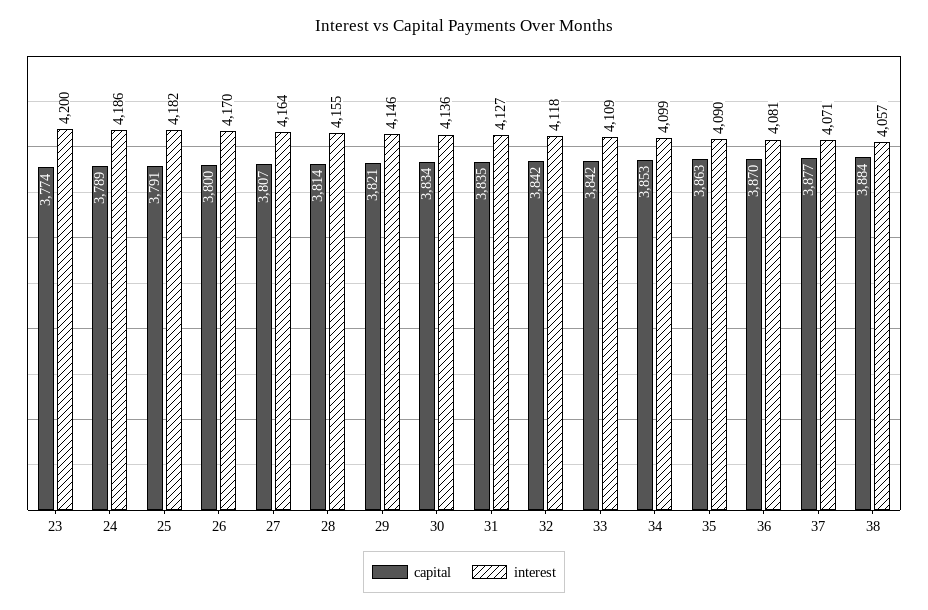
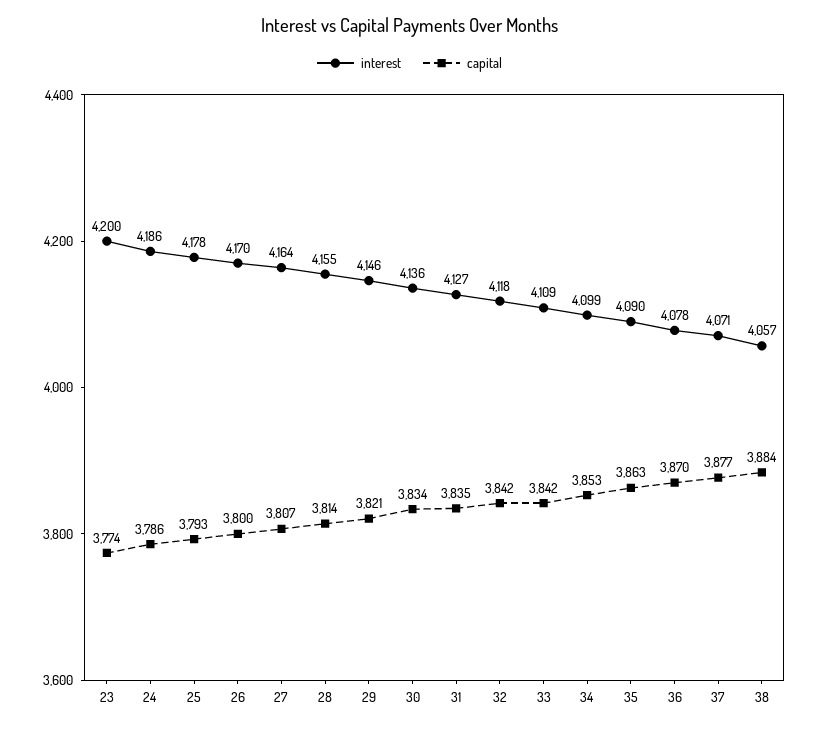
  {
    "capital": {
      "23": 3774,
-     "24": 3789,
+     "24": 3786,
-     "25": 3791,
+     "25": 3793,
      "26": 3800,
      "27": 3807,
      "28": 3814,
      "29": 3821,
      "30": 3834,
      "31": 3835,
      "32": 3842,
      "33": 3842,
      "34": 3853,
      "35": 3863,
      "36": 3870,
      "37": 3877,
      "38": 3884
    },
    "interest": {
      "23": 4200,
      "24": 4186,
-     "25": 4182,
+     "25": 4178,
      "26": 4170,
      "27": 4164,
      "28": 4155,
      "29": 4146,
      "30": 4136,
      "31": 4127,
      "32": 4118,
      "33": 4109,
      "34": 4099,
      "35": 4090,
-     "36": 4081,
+     "36": 4078,
      "37": 4071,
      "38": 4057
    }
  }

